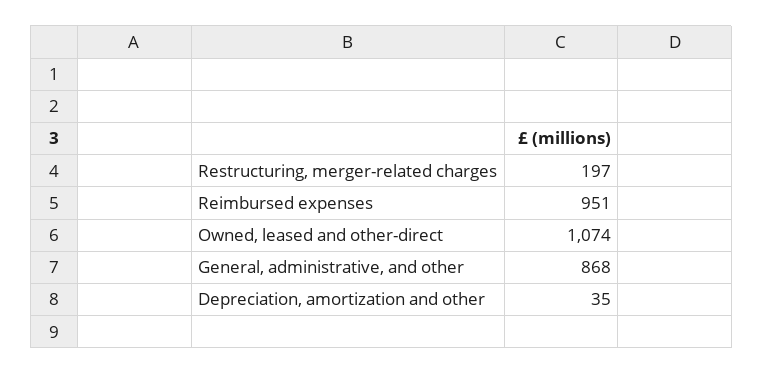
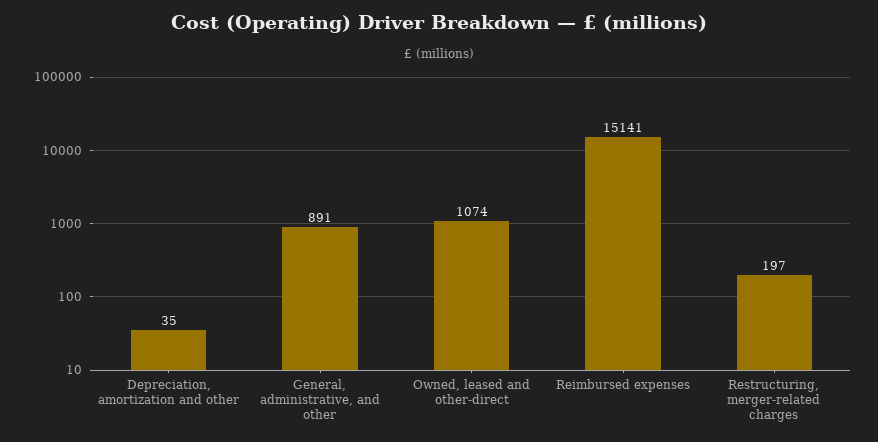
  {
    "Restructuring, merger-related charges": 197,
-   "Reimbursed expenses": 951,
+   "Reimbursed expenses": 15141,
    "Owned, leased and other-direct": 1074,
-   "General, administrative, and other": 868,
+   "General, administrative, and other": 891,
    "Depreciation, amortization and other": 35
  }

